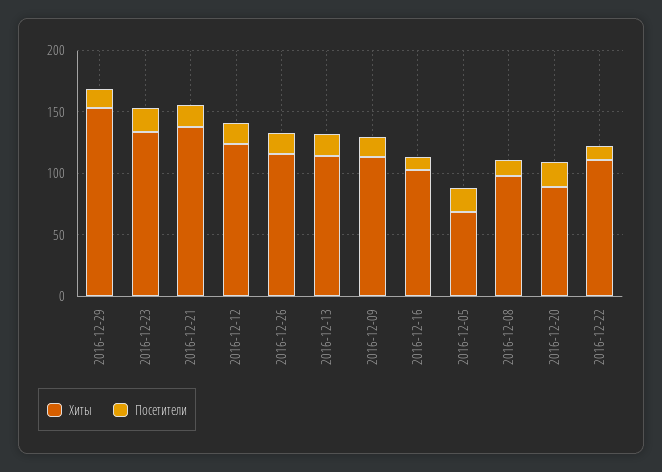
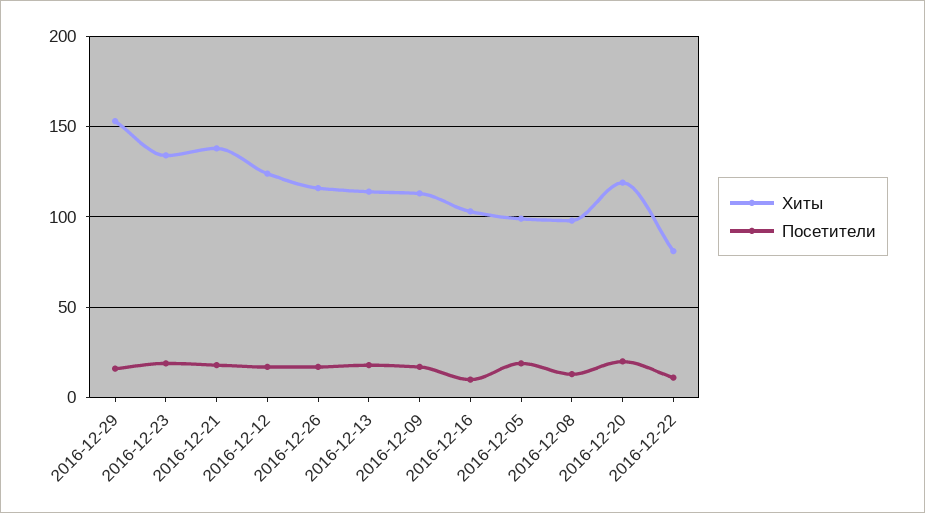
  {
    "Хиты": {
      "2016-12-29": 155,
      "2016-12-23": 135,
      "2016-12-21": 140,
      "2016-12-12": 125,
      "2016-12-26": 115,
      "2016-12-13": 115,
      "2016-12-09": 115,
      "2016-12-16": 105,
-     "2016-12-05": 70,
+     "2016-12-05": 100,
      "2016-12-08": 100,
-     "2016-12-20": 90,
+     "2016-12-20": 120,
-     "2016-12-22": 110
+     "2016-12-22": 80
    },
    "Посетители": {
      "2016-12-29": 15,
      "2016-12-23": 20,
      "2016-12-21": 20,
      "2016-12-12": 15,
      "2016-12-26": 15,
      "2016-12-13": 20,
      "2016-12-09": 15,
      "2016-12-16": 10,
      "2016-12-05": 20,
      "2016-12-08": 15,
      "2016-12-20": 20,
      "2016-12-22": 10
    }
  }

